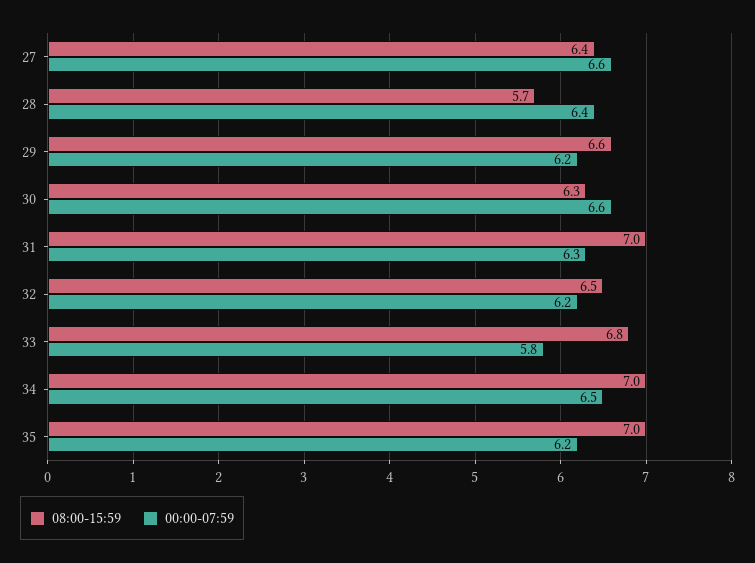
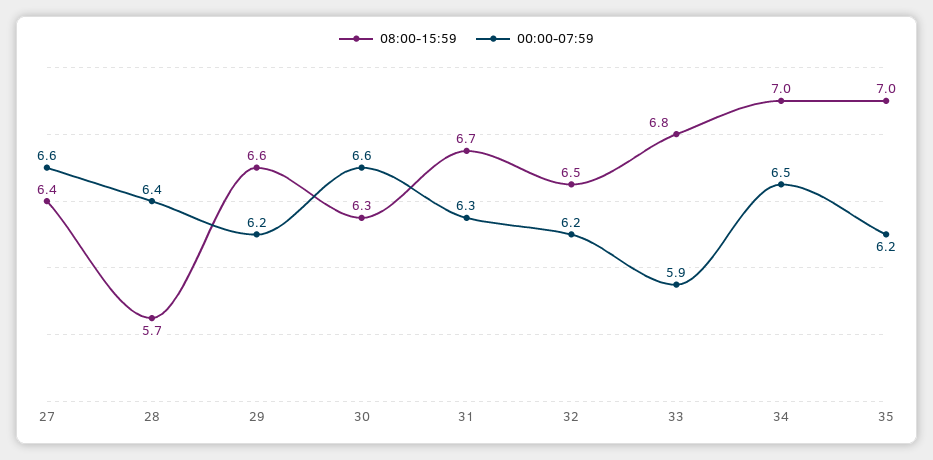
  {
    "08:00-15:59": {
      "27": 6.4,
      "28": 5.7,
      "29": 6.6,
      "30": 6.3,
-     "31": 7,
+     "31": 6.7,
      "32": 6.5,
      "33": 6.8,
      "34": 7,
      "35": 7
    },
    "00:00-07:59": {
      "27": 6.6,
      "28": 6.4,
      "29": 6.2,
      "30": 6.6,
      "31": 6.3,
      "32": 6.2,
-     "33": 5.8,
+     "33": 5.9,
      "34": 6.5,
      "35": 6.2
    }
  }

